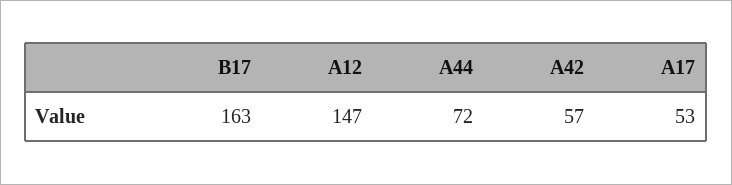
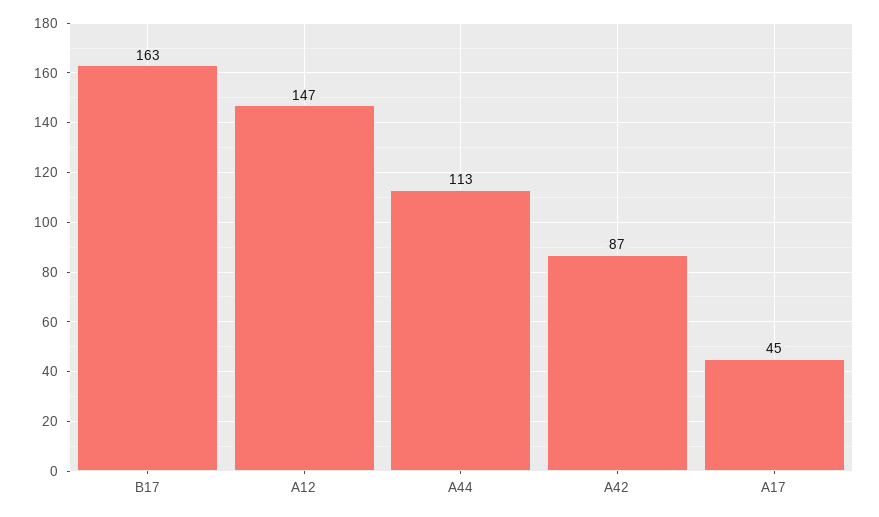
  {
    "B17": 163,
    "A12": 147,
-   "A44": 72,
+   "A44": 113,
-   "A42": 57,
+   "A42": 87,
-   "A17": 53
+   "A17": 45
  }

